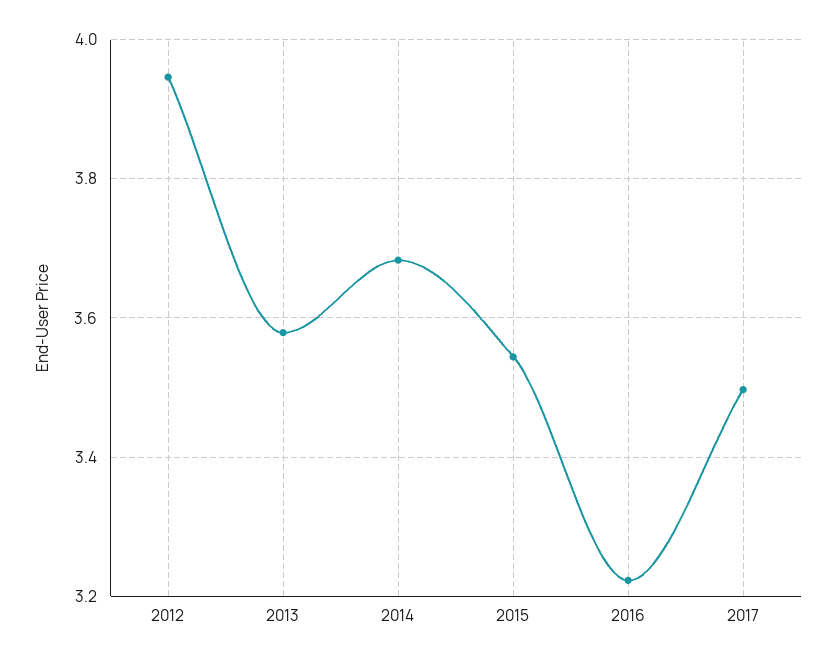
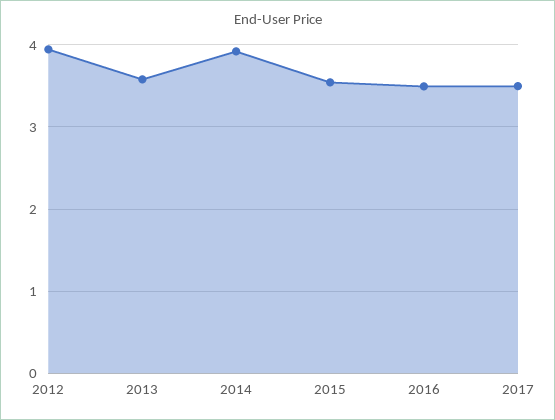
  {
    "2012": 3.94,
    "2013": 3.58,
-   "2014": 3.68,
+   "2014": 3.9,
    "2015": 3.54,
-   "2016": 3.22,
+   "2016": 3.5,
    "2017": 3.5
  }

